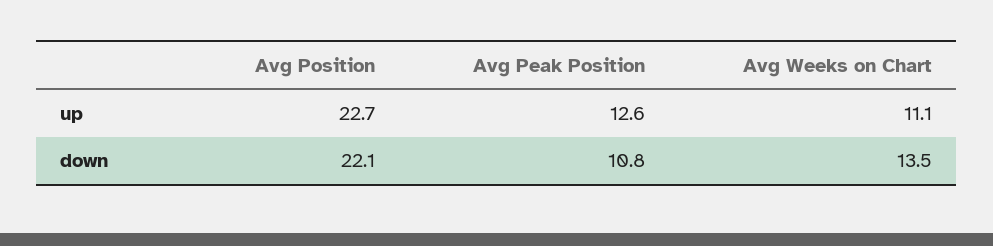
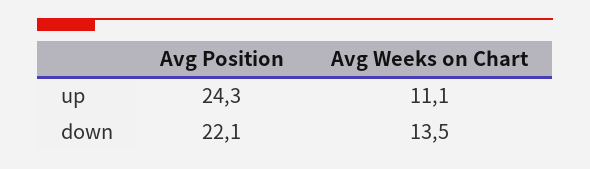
  {
    "Avg Position": {
-     "up": 22.7,
+     "up": 24.3,
      "down": 22.1
    },
-   "Avg Peak Position": {
-     "up": 12.6,
-     "down": 10.8
-   },
    "Avg Weeks on Chart": {
      "up": 11.1,
      "down": 13.5
    }
  }

